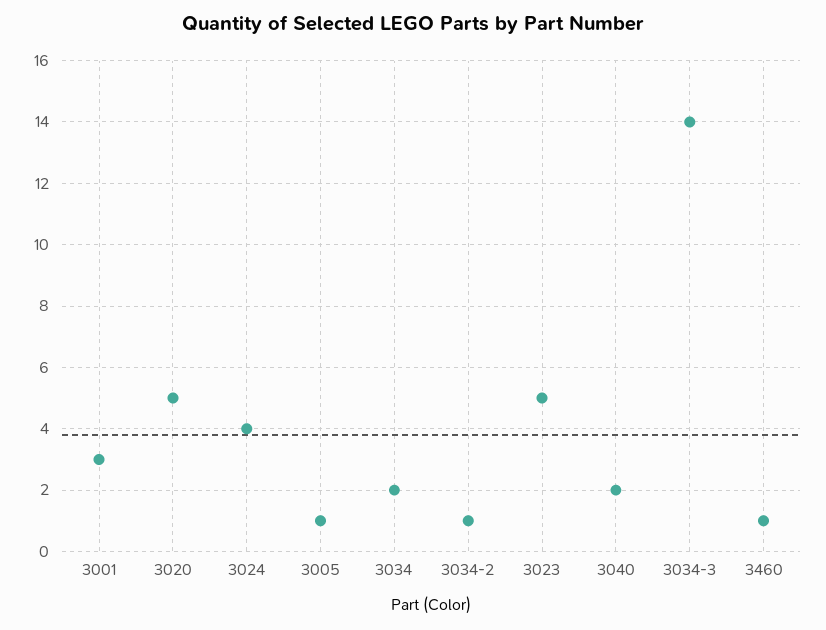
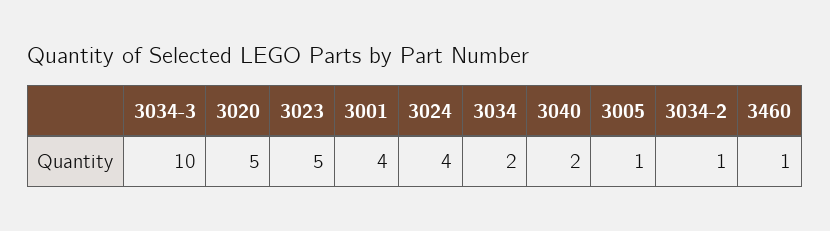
  {
-   "3001": 3,
+   "3001": 4,
    "3020": 5,
    "3024": 4,
    "3005": 1,
    "3034": 2,
    "3034-2": 1,
    "3023": 5,
    "3040": 2,
-   "3034-3": 14,
+   "3034-3": 10,
    "3460": 1
  }

